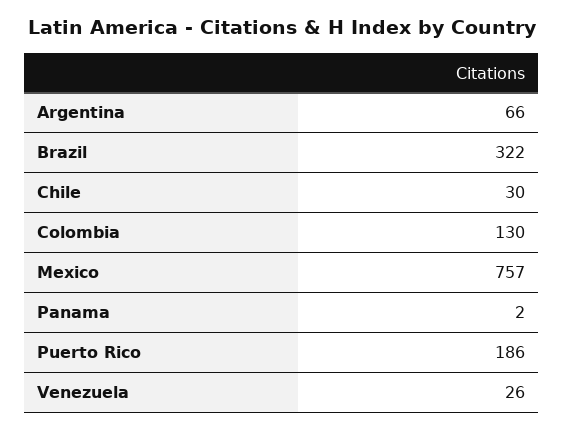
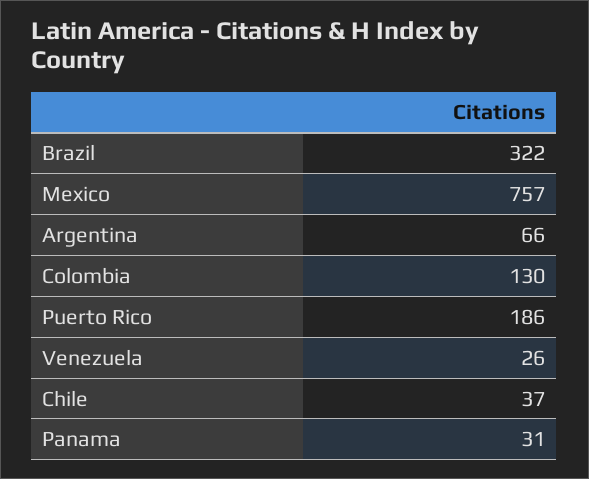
  {
    "Argentina": 66,
    "Brazil": 322,
-   "Chile": 30,
+   "Chile": 37,
    "Colombia": 130,
    "Mexico": 757,
-   "Panama": 2,
+   "Panama": 31,
    "Puerto Rico": 186,
    "Venezuela": 26
  }

